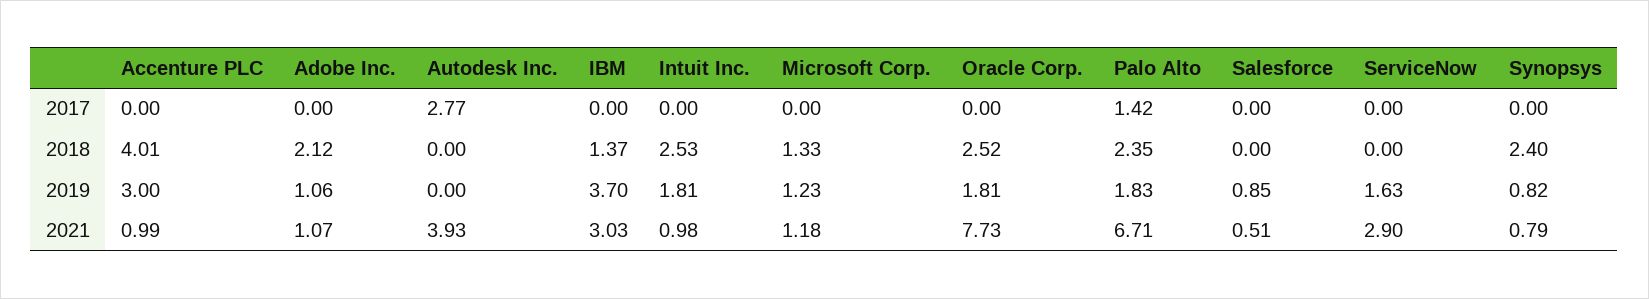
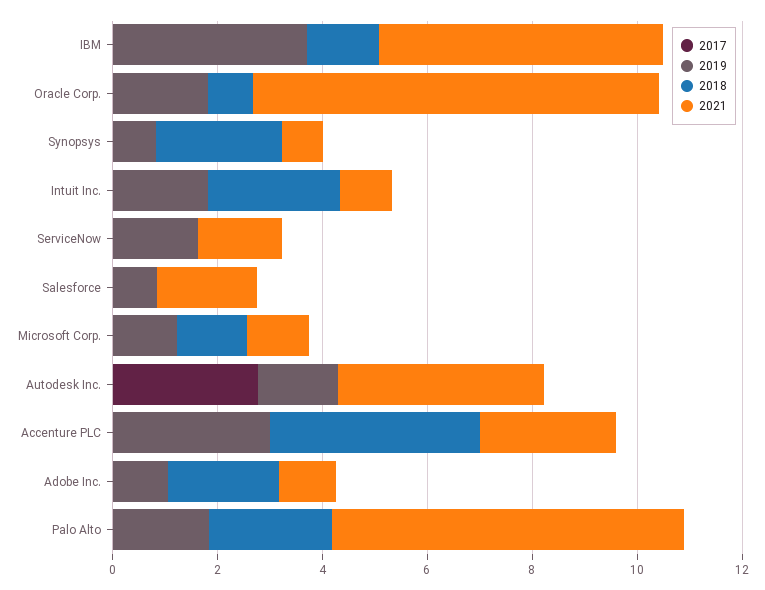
  {
    "2017": {
      "Accenture PLC": 0,
      "Adobe Inc.": 0,
      "Autodesk Inc.": 2.77,
      "IBM": 0,
      "Intuit Inc.": 0,
      "Microsoft Corp.": 0,
      "Oracle Corp.": 0,
-     "Palo Alto": 1.42,
+     "Palo Alto": 0,
      "Salesforce": 0,
      "ServiceNow": 0,
      "Synopsys": 0
    },
    "2018": {
      "Accenture PLC": 4.01,
      "Adobe Inc.": 2.12,
      "Autodesk Inc.": 0,
      "IBM": 1.37,
      "Intuit Inc.": 2.53,
      "Microsoft Corp.": 1.33,
-     "Oracle Corp.": 2.52,
+     "Oracle Corp.": 1,
      "Palo Alto": 2.35,
      "Salesforce": 0,
      "ServiceNow": 0,
      "Synopsys": 2.4
    },
    "2019": {
      "Accenture PLC": 3,
      "Adobe Inc.": 1.06,
-     "Autodesk Inc.": 0,
+     "Autodesk Inc.": 1.5,
      "IBM": 3.7,
      "Intuit Inc.": 1.81,
      "Microsoft Corp.": 1.23,
      "Oracle Corp.": 1.81,
      "Palo Alto": 1.83,
      "Salesforce": 0.85,
      "ServiceNow": 1.63,
      "Synopsys": 0.82
    },
    "2021": {
-     "Accenture PLC": 0.99,
+     "Accenture PLC": 2.5,
      "Adobe Inc.": 1.07,
      "Autodesk Inc.": 3.93,
-     "IBM": 3.03,
+     "IBM": 5.5,
      "Intuit Inc.": 0.98,
      "Microsoft Corp.": 1.18,
      "Oracle Corp.": 7.73,
      "Palo Alto": 6.71,
-     "Salesforce": 0.51,
+     "Salesforce": 2,
-     "ServiceNow": 2.9,
+     "ServiceNow": 1.5,
      "Synopsys": 0.79
    }
  }

